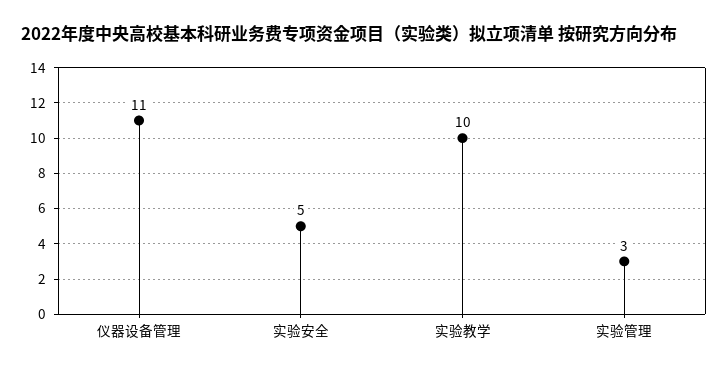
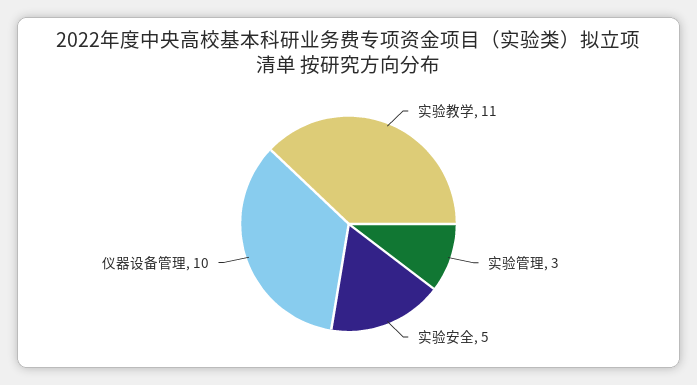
  {
-   "仪器设备管理": 11,
+   "仪器设备管理": 10,
    "实验安全": 5,
-   "实验教学": 10,
+   "实验教学": 11,
    "实验管理": 3
  }

